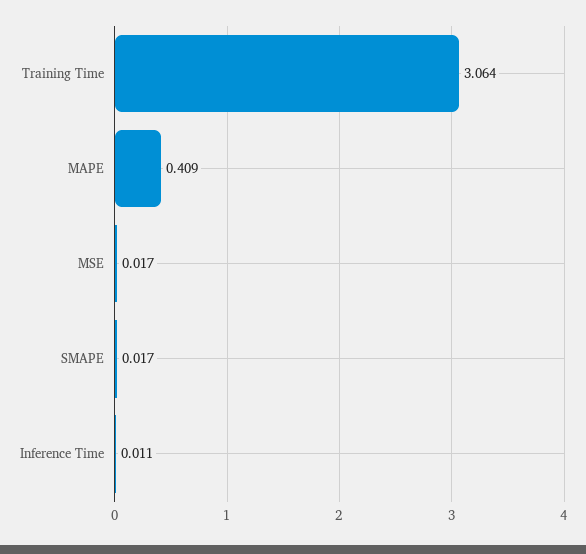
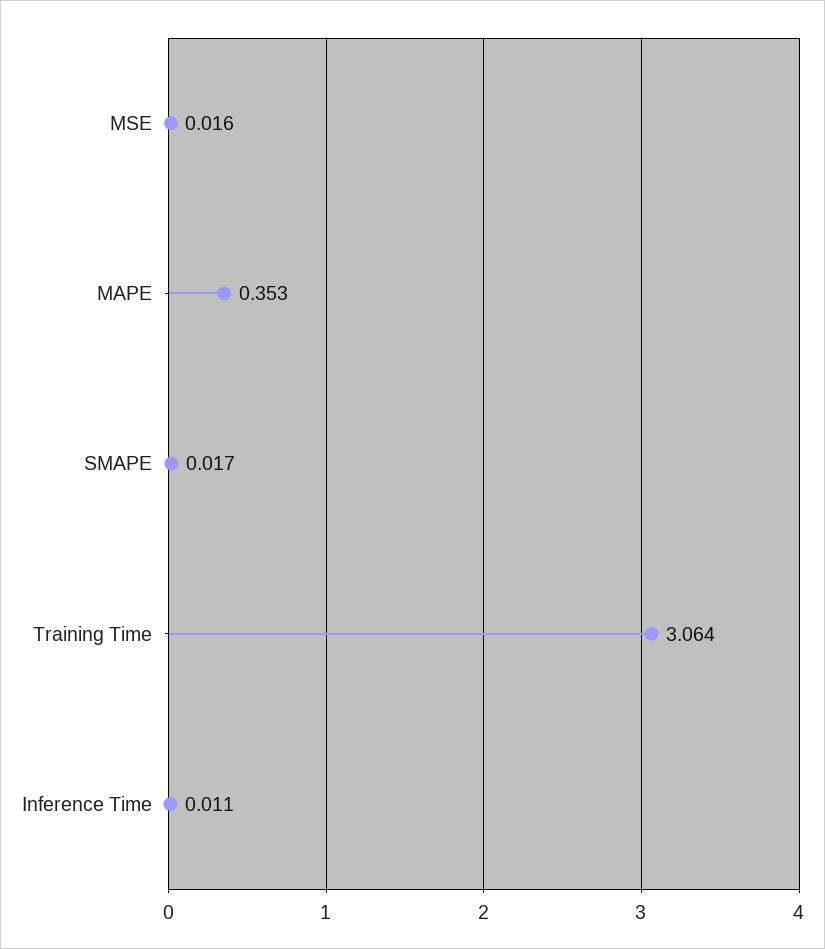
  {
    "Training Time": 3.064,
-   "MAPE": 0.409,
+   "MAPE": 0.353,
-   "MSE": 0.017,
+   "MSE": 0.016,
    "SMAPE": 0.017,
    "Inference Time": 0.011
  }

